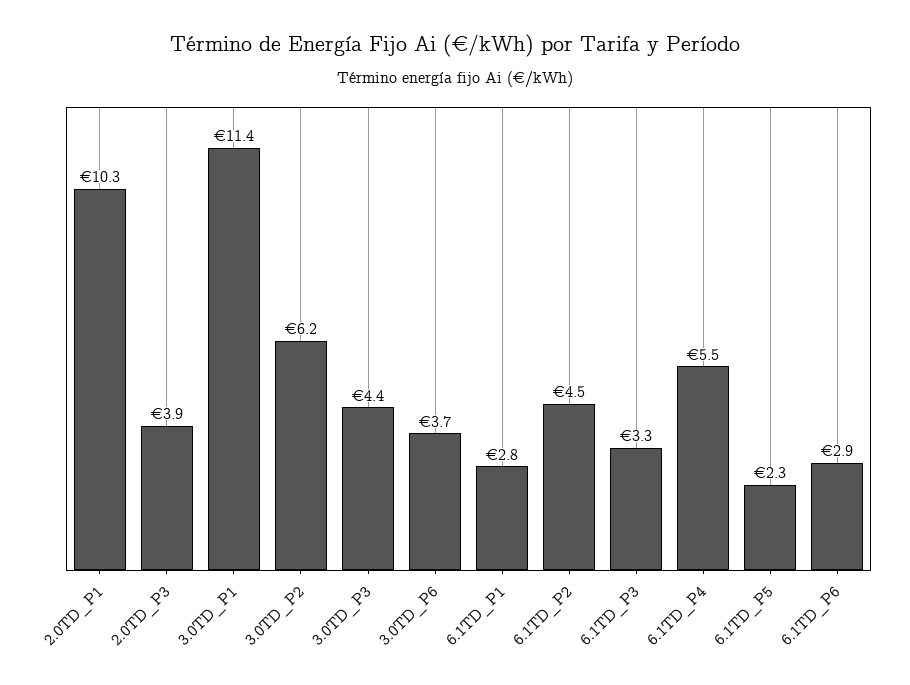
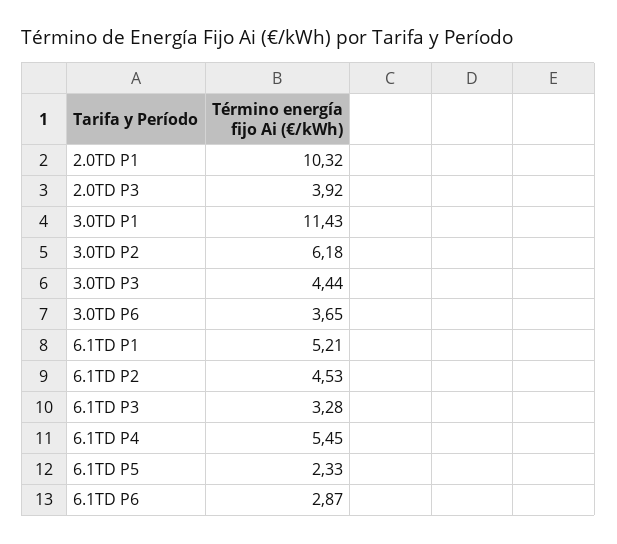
  {
    "2.0TD_P1": 10.32,
    "2.0TD_P3": 3.92,
    "3.0TD_P1": 11.43,
    "3.0TD_P2": 6.18,
    "3.0TD_P3": 4.44,
    "3.0TD_P6": 3.65,
-   "6.1TD_P1": 2.8,
+   "6.1TD_P1": 5.21,
    "6.1TD_P2": 4.53,
    "6.1TD_P3": 3.28,
    "6.1TD_P4": 5.45,
    "6.1TD_P5": 2.33,
    "6.1TD_P6": 2.87
  }

